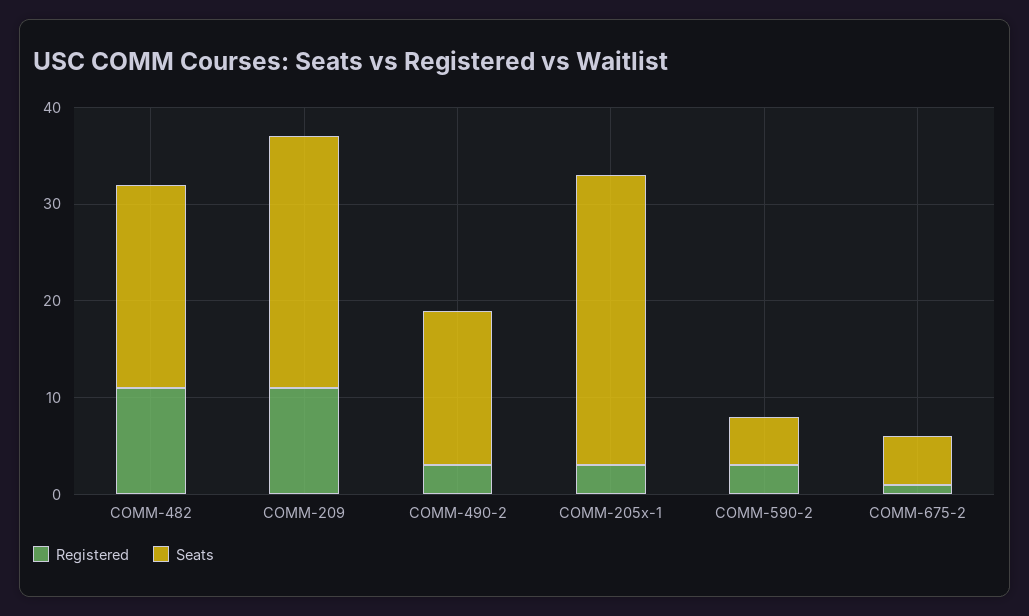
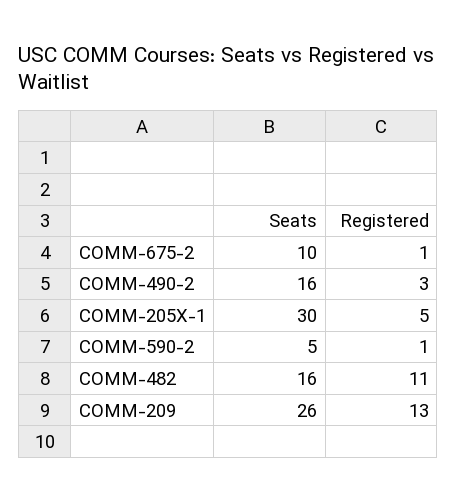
  {
    "Registered": {
      "COMM-482": 11,
-     "COMM-209": 11,
+     "COMM-209": 13,
      "COMM-490-2": 3,
-     "COMM-205x-1": 3,
+     "COMM-205x-1": 5,
-     "COMM-590-2": 3,
+     "COMM-590-2": 1,
      "COMM-675-2": 1
    },
    "Seats": {
-     "COMM-482": 21,
+     "COMM-482": 16,
      "COMM-209": 26,
      "COMM-490-2": 16,
      "COMM-205x-1": 30,
      "COMM-590-2": 5,
-     "COMM-675-2": 5
+     "COMM-675-2": 10
    }
  }

